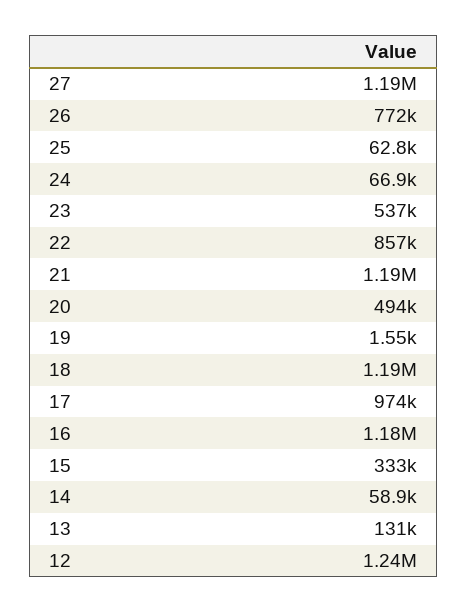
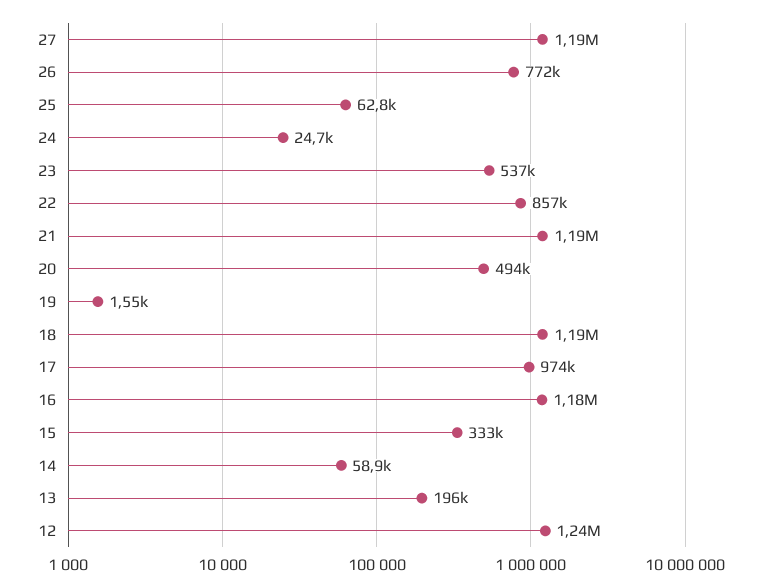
  {
    "27": 1190000,
    "26": 772000,
    "25": 62800,
-   "24": 66900,
+   "24": 24700,
    "23": 537000,
    "22": 857000,
    "21": 1190000,
    "20": 494000,
    "19": 1550,
    "18": 1190000,
    "17": 974000,
    "16": 1180000,
    "15": 333000,
    "14": 58900,
-   "13": 131000,
+   "13": 196000,
    "12": 1240000
  }

